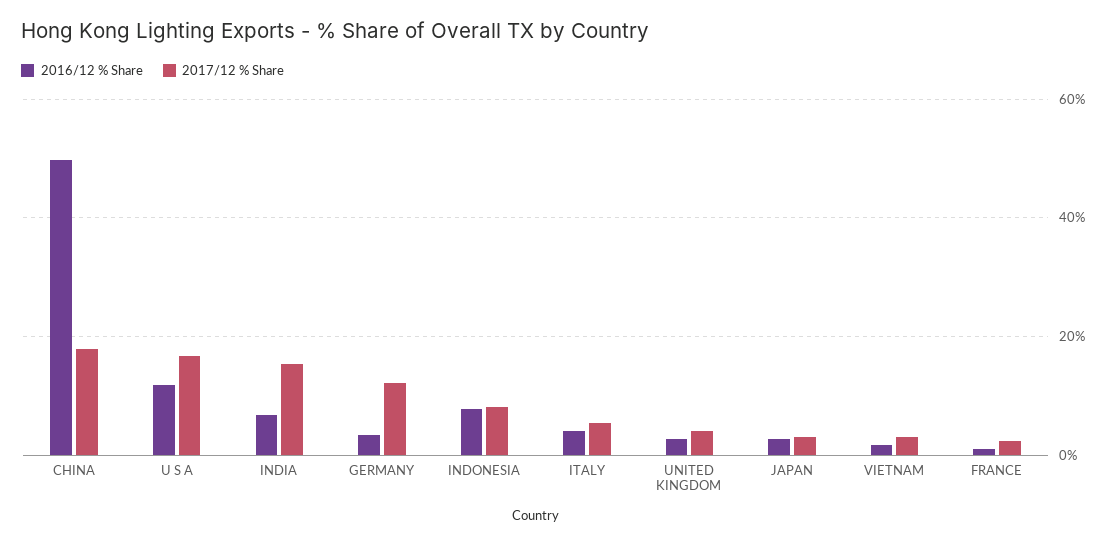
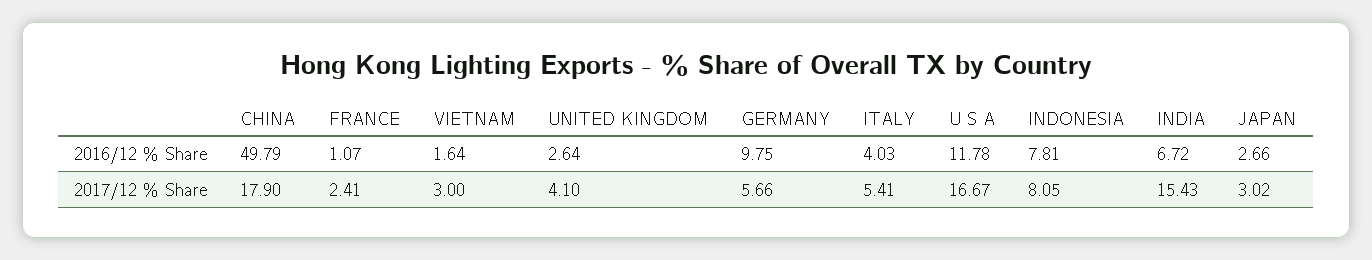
  {
    "2016/12 % Share": {
      "CHINA": 49.79,
      "U S A": 11.78,
      "INDIA": 6.72,
-     "GERMANY": 4,
+     "GERMANY": 9.75,
      "INDONESIA": 7.81,
      "ITALY": 4.03,
      "UNITED KINGDOM": 2.64,
      "JAPAN": 2.66,
      "VIETNAM": 1.64,
      "FRANCE": 1.07
    },
    "2017/12 % Share": {
      "CHINA": 17.9,
      "U S A": 16.67,
      "INDIA": 15.43,
-     "GERMANY": 12,
+     "GERMANY": 5.66,
      "INDONESIA": 8.05,
      "ITALY": 5.41,
      "UNITED KINGDOM": 4.1,
      "JAPAN": 3.02,
      "VIETNAM": 3,
      "FRANCE": 2.41
    }
  }

